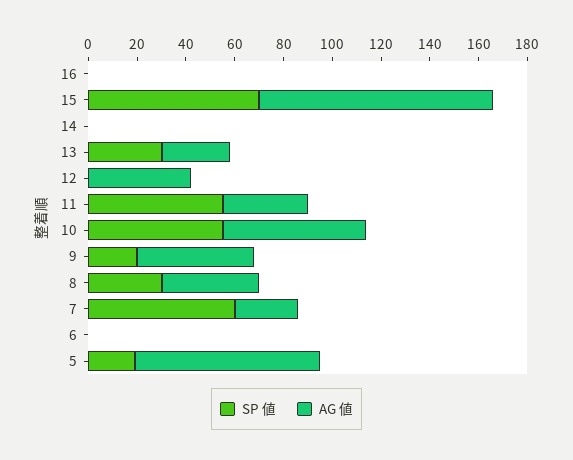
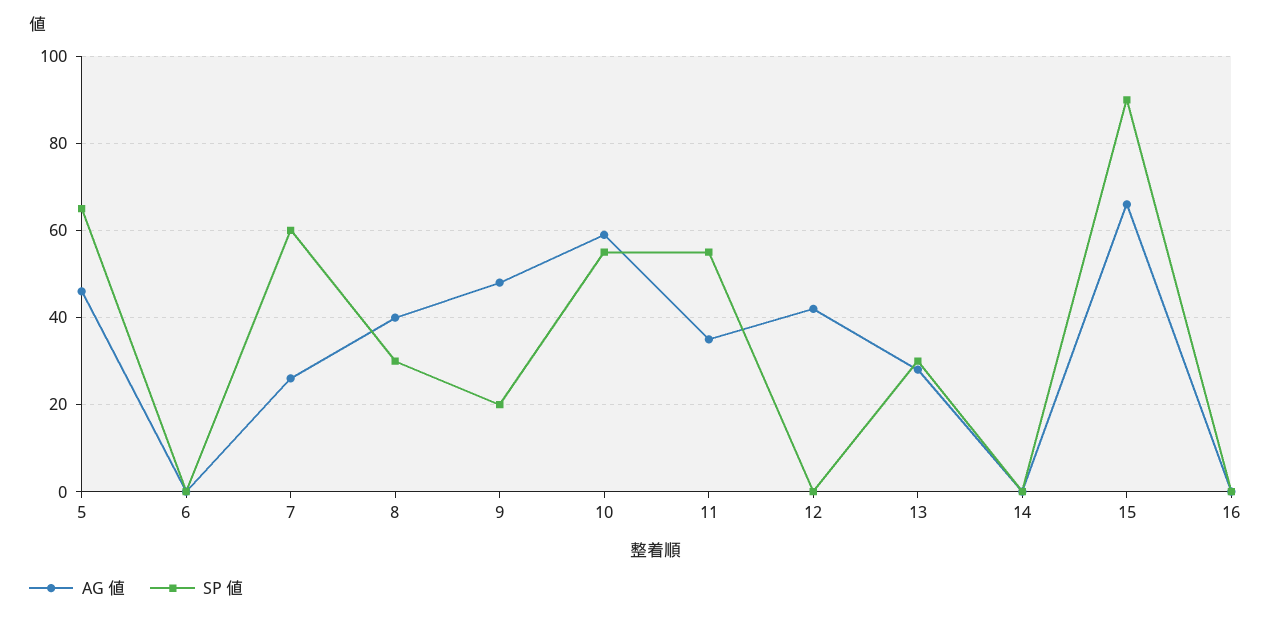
  {
    "SP 値": {
      "16": 0,
-     "15": 70,
+     "15": 90,
      "14": 0,
      "13": 30,
      "12": 0,
      "11": 55,
      "10": 55,
      "9": 20,
      "8": 30,
      "7": 60,
      "6": 0,
-     "5": 20
+     "5": 65
    },
    "AG 値": {
      "16": 0,
-     "15": 95,
+     "15": 65,
      "14": 0,
      "13": 30,
      "12": 40,
      "11": 35,
      "10": 60,
      "9": 50,
      "8": 40,
      "7": 25,
      "6": 0,
-     "5": 75
+     "5": 45
    }
  }

